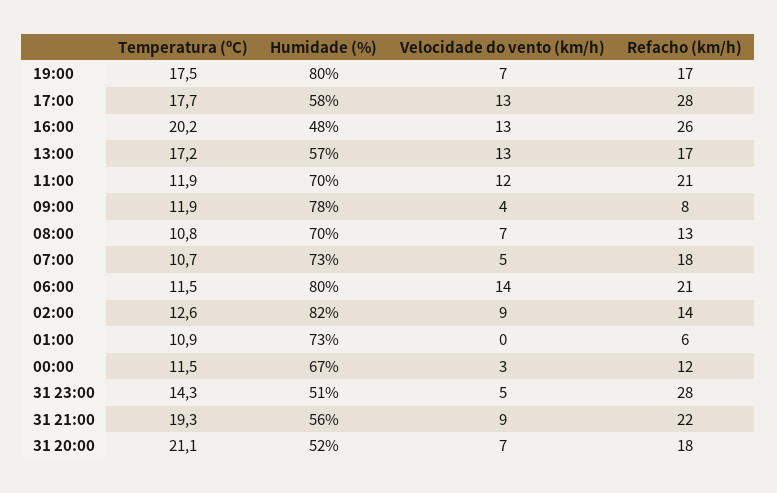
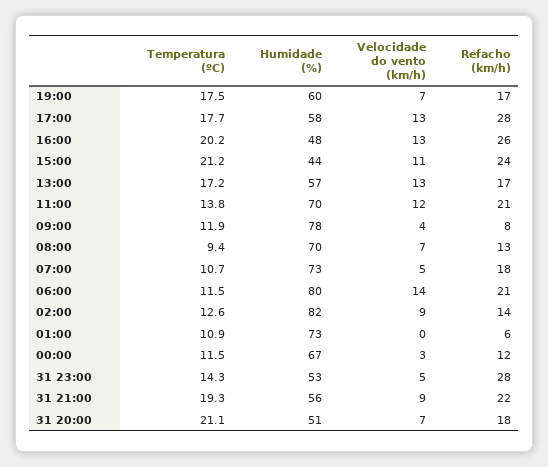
  {
    "Temperatura (ºC)": {
      "19:00": 17.5,
      "17:00": 17.7,
      "16:00": 20.2,
      "13:00": 17.2,
-     "11:00": 11.9,
+     "11:00": 13.8,
      "09:00": 11.9,
-     "08:00": 10.8,
+     "08:00": 9.4,
      "07:00": 10.7,
      "06:00": 11.5,
      "02:00": 12.6,
      "01:00": 10.9,
      "00:00": 11.5,
      "31 23:00": 14.3,
      "31 21:00": 19.3,
-     "31 20:00": 21.1
+     "31 20:00": 21.1,
+     "15:00": 21.2
    },
    "Humidade (%)": {
-     "19:00": 80,
+     "19:00": 60,
      "17:00": 58,
      "16:00": 48,
      "13:00": 57,
      "11:00": 70,
      "09:00": 78,
      "08:00": 70,
      "07:00": 73,
      "06:00": 80,
      "02:00": 82,
      "01:00": 73,
      "00:00": 67,
-     "31 23:00": 51,
+     "31 23:00": 53,
      "31 21:00": 56,
-     "31 20:00": 52
+     "31 20:00": 51,
+     "15:00": 44
    },
    "Velocidade do vento (km/h)": {
      "19:00": 7,
      "17:00": 13,
      "16:00": 13,
      "13:00": 13,
      "11:00": 12,
      "09:00": 4,
      "08:00": 7,
      "07:00": 5,
      "06:00": 14,
      "02:00": 9,
      "01:00": 0,
      "00:00": 3,
      "31 23:00": 5,
      "31 21:00": 9,
-     "31 20:00": 7
+     "31 20:00": 7,
+     "15:00": 11
    },
    "Refacho (km/h)": {
      "19:00": 17,
      "17:00": 28,
      "16:00": 26,
      "13:00": 17,
      "11:00": 21,
      "09:00": 8,
      "08:00": 13,
      "07:00": 18,
      "06:00": 21,
      "02:00": 14,
      "01:00": 6,
      "00:00": 12,
      "31 23:00": 28,
      "31 21:00": 22,
-     "31 20:00": 18
+     "31 20:00": 18,
+     "15:00": 24
    }
  }

